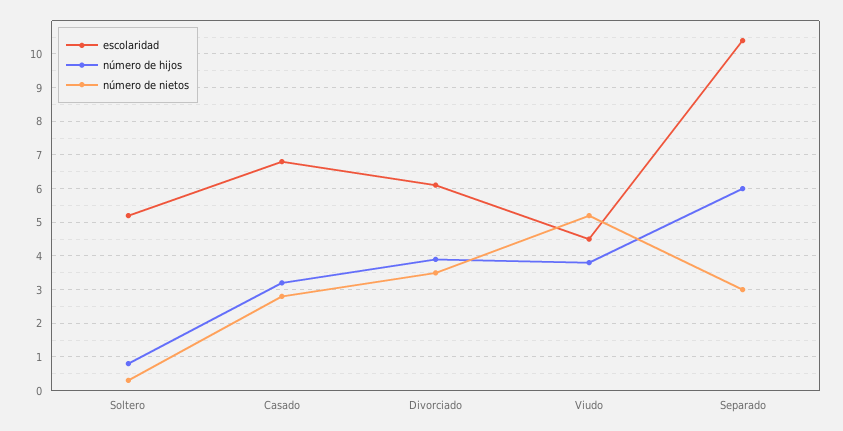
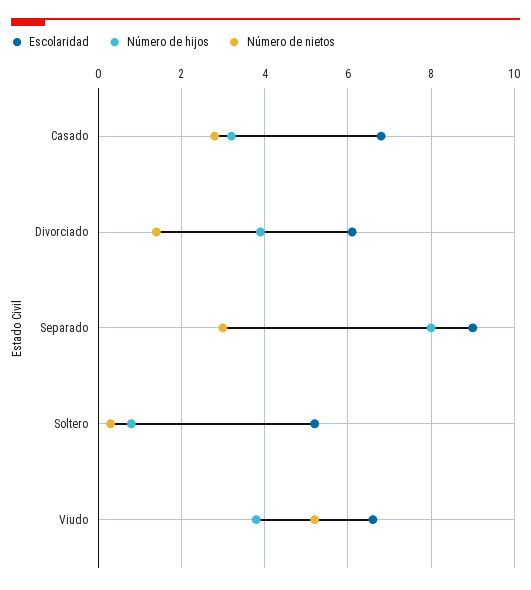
  {
    "escolaridad": {
      "Soltero": 5,
      "Casado": 7,
      "Divorciado": 6,
-     "Viudo": 4.5,
+     "Viudo": 6.5,
-     "Separado": 10.5
+     "Separado": 9
    },
    "número de hijos": {
      "Soltero": 1,
      "Casado": 3,
      "Divorciado": 4,
      "Viudo": 4,
-     "Separado": 6
+     "Separado": 8
    },
    "número de nietos": {
      "Soltero": 0.5,
      "Casado": 3,
-     "Divorciado": 3.5,
+     "Divorciado": 1.5,
      "Viudo": 5,
      "Separado": 3
    }
  }

